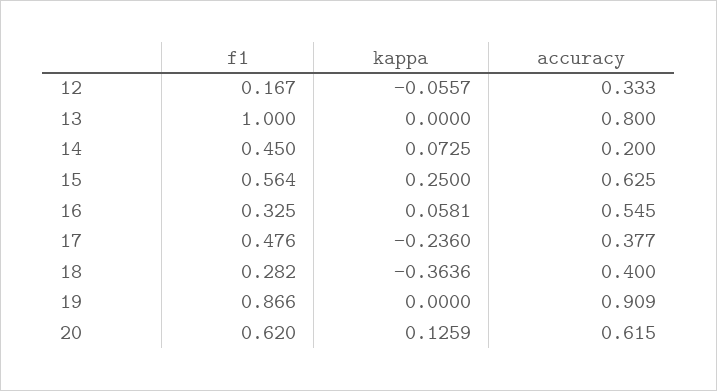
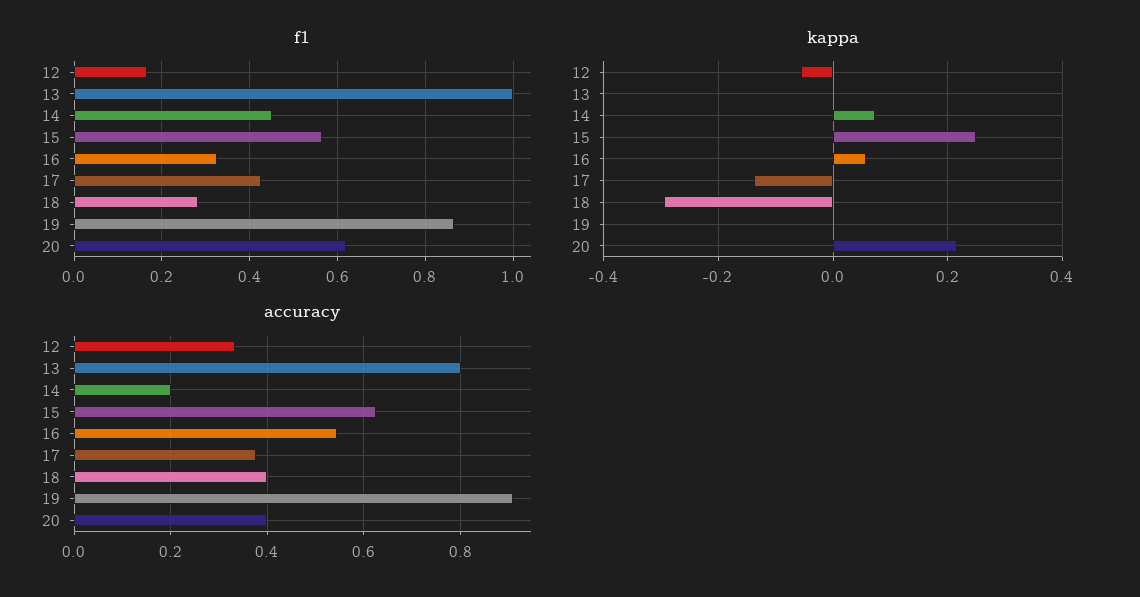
  {
    "f1": {
      "12": 0.167,
      "13": 1,
      "14": 0.45,
      "15": 0.564,
      "16": 0.325,
-     "17": 0.476,
+     "17": 0.42,
      "18": 0.282,
      "19": 0.866,
      "20": 0.62
    },
    "kappa": {
      "12": -0.0557,
      "13": 0,
      "14": 0.0725,
      "15": 0.25,
      "16": 0.0581,
-     "17": -0.236,
+     "17": -0.14,
-     "18": -0.3636,
+     "18": -0.3,
      "19": 0,
-     "20": 0.1259
+     "20": 0.22
    },
    "accuracy": {
      "12": 0.333,
      "13": 0.8,
      "14": 0.2,
      "15": 0.625,
      "16": 0.545,
      "17": 0.377,
      "18": 0.4,
      "19": 0.909,
-     "20": 0.615
+     "20": 0.4
    }
  }

